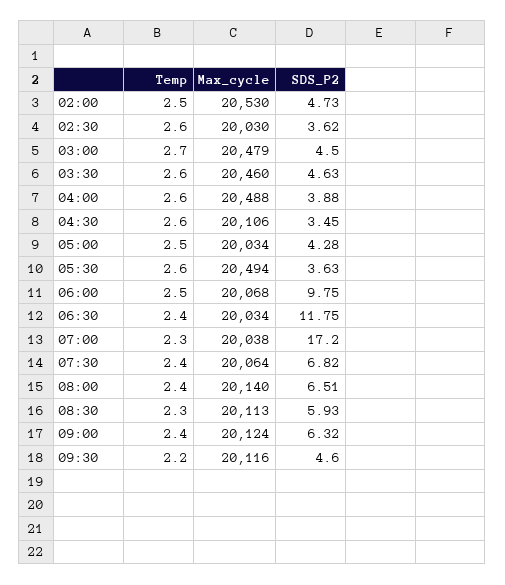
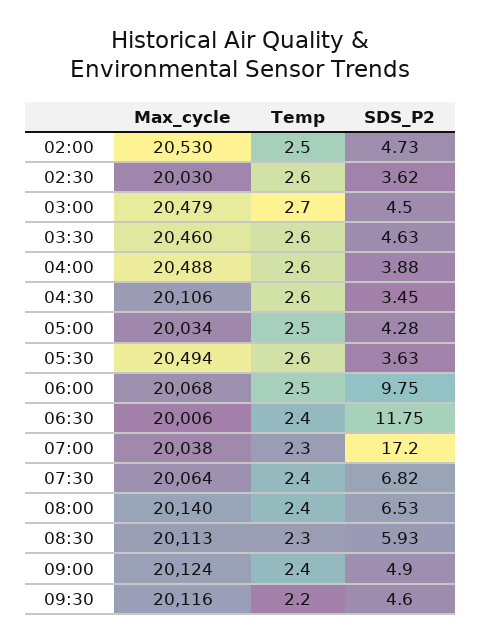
  {
    "Temp": {
      "02:00": 2.5,
      "02:30": 2.6,
      "03:00": 2.7,
      "03:30": 2.6,
      "04:00": 2.6,
      "04:30": 2.6,
      "05:00": 2.5,
      "05:30": 2.6,
      "06:00": 2.5,
      "06:30": 2.4,
      "07:00": 2.3,
      "07:30": 2.4,
      "08:00": 2.4,
      "08:30": 2.3,
      "09:00": 2.4,
      "09:30": 2.2
    },
    "Max_cycle": {
      "02:00": 20530,
      "02:30": 20030,
      "03:00": 20479,
      "03:30": 20460,
      "04:00": 20488,
      "04:30": 20106,
      "05:00": 20034,
      "05:30": 20494,
      "06:00": 20068,
-     "06:30": 20034,
+     "06:30": 20006,
      "07:00": 20038,
      "07:30": 20064,
      "08:00": 20140,
      "08:30": 20113,
      "09:00": 20124,
      "09:30": 20116
    },
    "SDS_P2": {
      "02:00": 4.73,
      "02:30": 3.62,
      "03:00": 4.5,
      "03:30": 4.63,
      "04:00": 3.88,
      "04:30": 3.45,
      "05:00": 4.28,
      "05:30": 3.63,
      "06:00": 9.75,
      "06:30": 11.75,
      "07:00": 17.2,
      "07:30": 6.82,
-     "08:00": 6.51,
+     "08:00": 6.53,
      "08:30": 5.93,
-     "09:00": 6.32,
+     "09:00": 4.9,
      "09:30": 4.6
    }
  }

